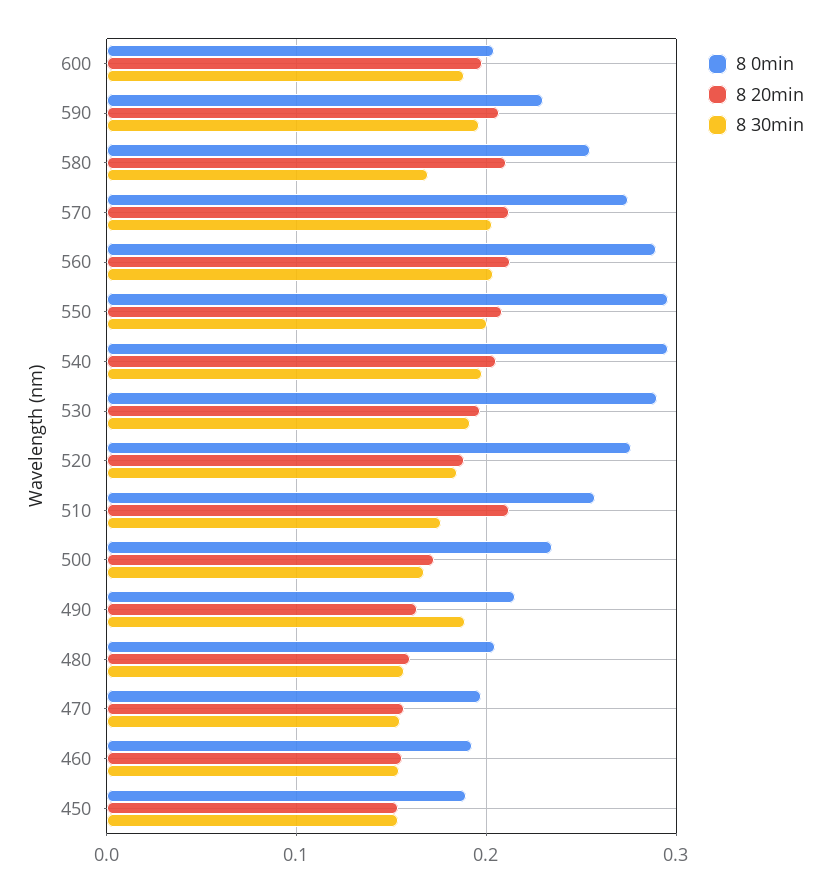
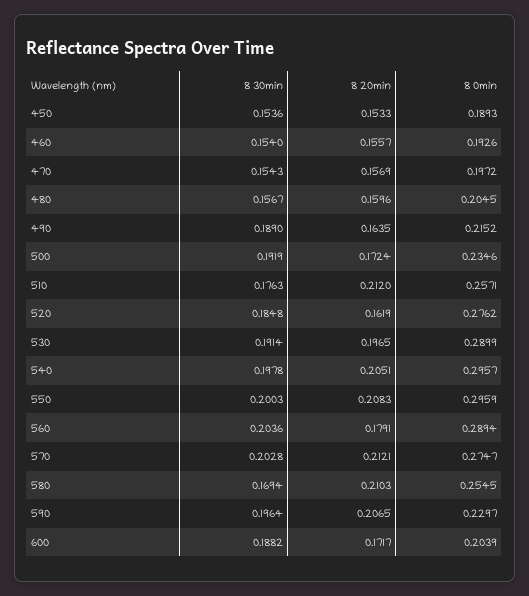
  {
    "8 0min": {
      "600": 0.2039,
      "590": 0.2297,
      "580": 0.2545,
      "570": 0.2747,
      "560": 0.2894,
      "550": 0.2959,
      "540": 0.2957,
      "530": 0.2899,
      "520": 0.2762,
      "510": 0.2571,
      "500": 0.2346,
      "490": 0.2152,
      "480": 0.2045,
      "470": 0.1972,
      "460": 0.1926,
      "450": 0.1893
    },
    "8 20min": {
-     "600": 0.2,
+     "600": 0.1717,
      "590": 0.2065,
      "580": 0.2103,
      "570": 0.2121,
-     "560": 0.21,
+     "560": 0.1791,
      "550": 0.2083,
      "540": 0.2051,
      "530": 0.1965,
-     "520": 0.19,
+     "520": 0.1619,
      "510": 0.212,
      "500": 0.1724,
      "490": 0.1635,
      "480": 0.1596,
      "470": 0.1569,
      "460": 0.1557,
      "450": 0.1533
    },
    "8 30min": {
      "600": 0.1882,
      "590": 0.1964,
      "580": 0.1694,
      "570": 0.2028,
      "560": 0.2036,
      "550": 0.2003,
      "540": 0.1978,
      "530": 0.1914,
      "520": 0.1848,
      "510": 0.1763,
-     "500": 0.17,
+     "500": 0.1919,
      "490": 0.189,
      "480": 0.1567,
      "470": 0.1543,
      "460": 0.154,
      "450": 0.1536
    }
  }

